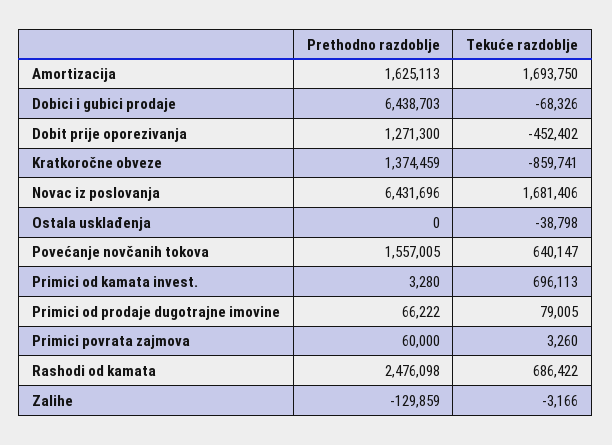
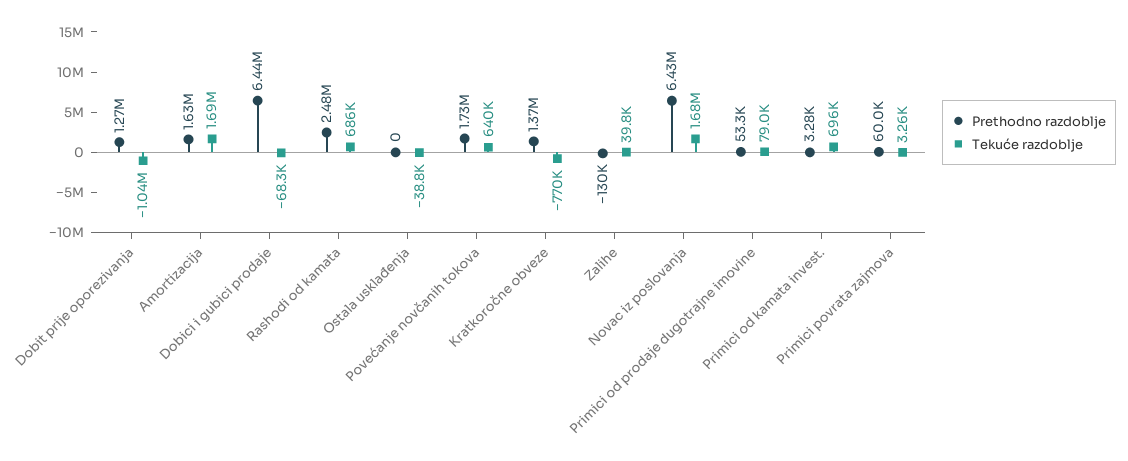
  {
    "Prethodno razdoblje": {
      "Amortizacija": 1625113,
      "Dobici i gubici prodaje": 6438703,
      "Dobit prije oporezivanja": 1271300,
      "Kratkoročne obveze": 1374459,
      "Novac iz poslovanja": 6431696,
      "Ostala usklađenja": 0,
-     "Povećanje novčanih tokova": 1557005,
+     "Povećanje novčanih tokova": 1730000,
      "Primici od kamata invest.": 3280,
-     "Primici od prodaje dugotrajne imovine": 66222,
+     "Primici od prodaje dugotrajne imovine": 53300,
      "Primici povrata zajmova": 60000,
      "Rashodi od kamata": 2476098,
      "Zalihe": -129859
    },
    "Tekuće razdoblje": {
      "Amortizacija": 1693750,
      "Dobici i gubici prodaje": -68326,
-     "Dobit prije oporezivanja": -452402,
+     "Dobit prije oporezivanja": -1040000,
-     "Kratkoročne obveze": -859741,
+     "Kratkoročne obveze": -770000,
      "Novac iz poslovanja": 1681406,
      "Ostala usklađenja": -38798,
      "Povećanje novčanih tokova": 640147,
      "Primici od kamata invest.": 696113,
      "Primici od prodaje dugotrajne imovine": 79005,
      "Primici povrata zajmova": 3260,
      "Rashodi od kamata": 686422,
-     "Zalihe": -3166
+     "Zalihe": 39800
    }
  }

